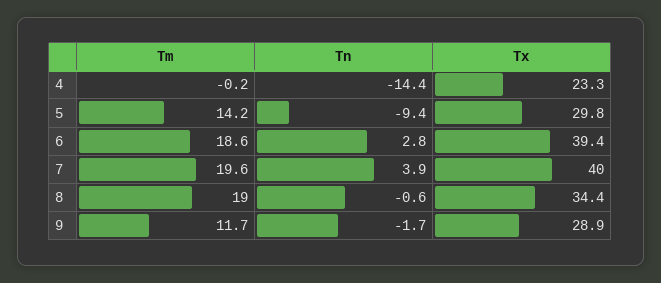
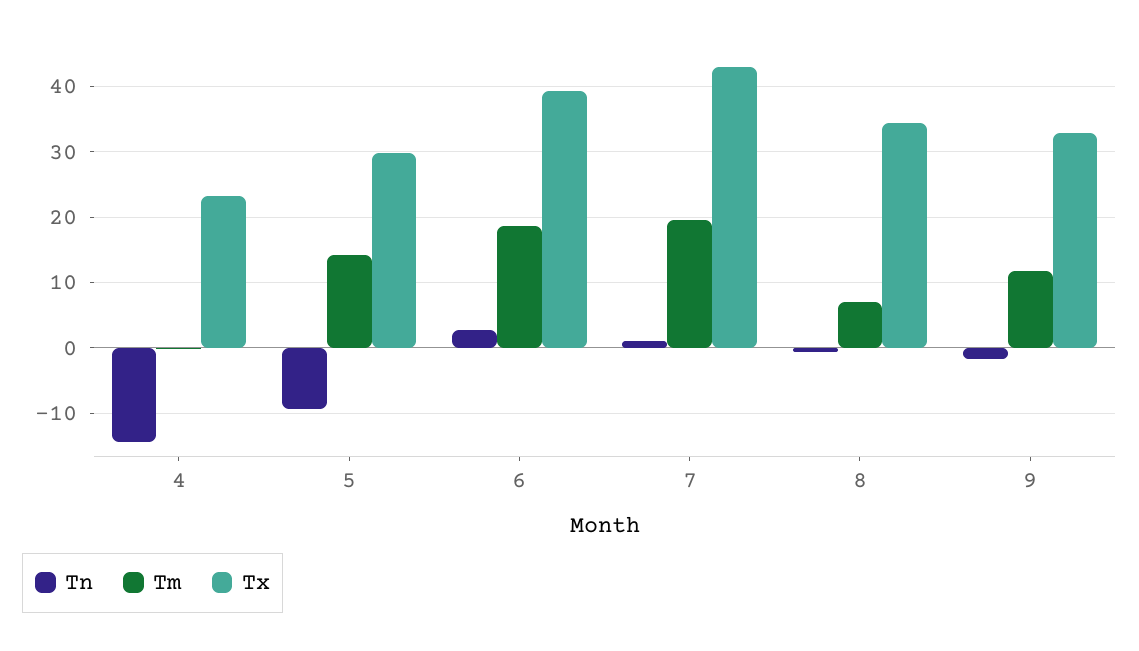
  {
    "Tm": {
      "4": -0.2,
      "5": 14.2,
      "6": 18.6,
      "7": 19.6,
-     "8": 19,
+     "8": 7,
      "9": 11.7
    },
    "Tn": {
      "4": -14.4,
      "5": -9.4,
      "6": 2.8,
-     "7": 3.9,
+     "7": 1,
      "8": -0.6,
      "9": -1.7
    },
    "Tx": {
      "4": 23.3,
      "5": 29.8,
      "6": 39.4,
-     "7": 40,
+     "7": 43,
      "8": 34.4,
-     "9": 28.9
+     "9": 33
    }
  }

